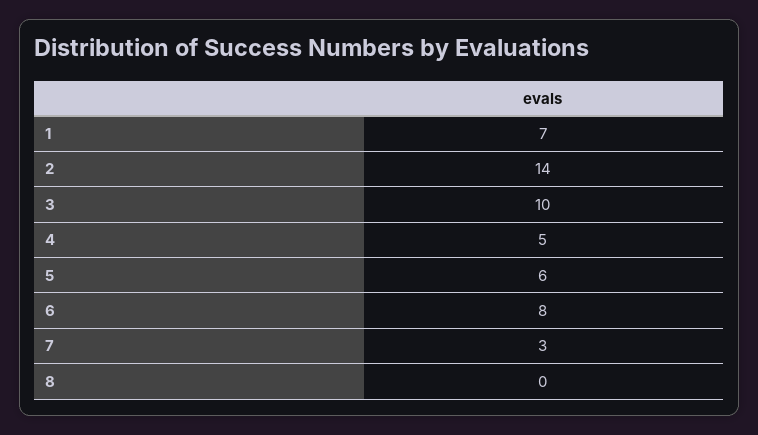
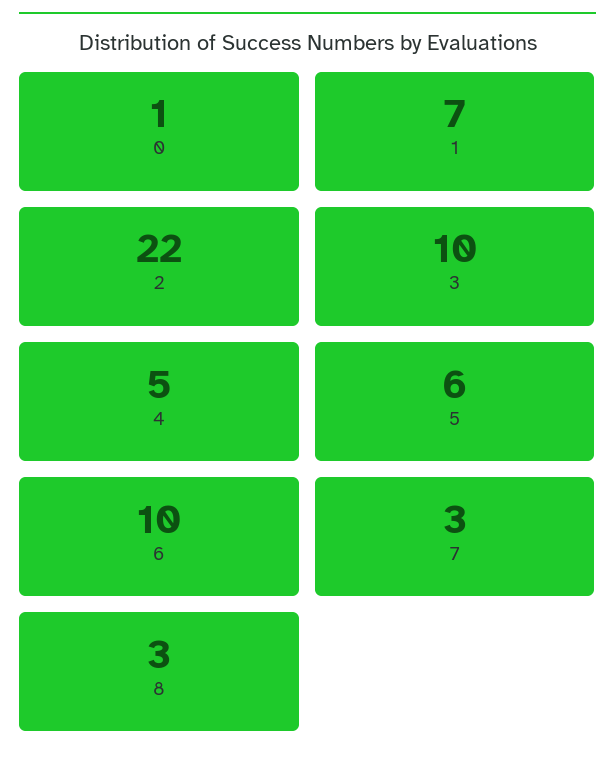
  {
    "1": 7,
-   "2": 14,
+   "2": 22,
    "3": 10,
    "4": 5,
    "5": 6,
-   "6": 8,
+   "6": 10,
    "7": 3,
-   "8": 0
+   "8": 3,
+   "0": 1
  }

